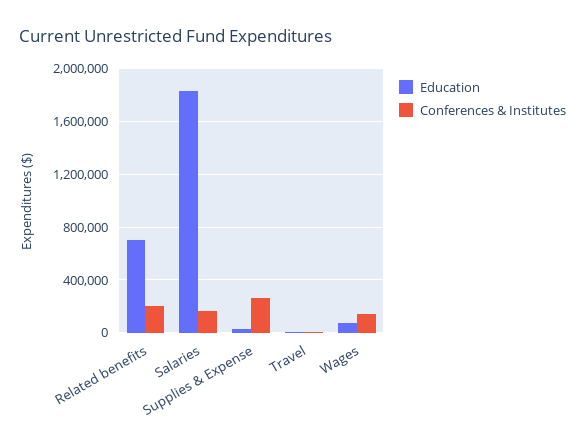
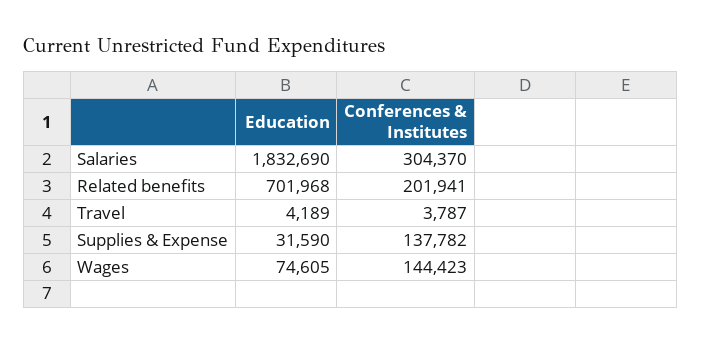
  {
    "Education": {
      "Related benefits": 701968,
      "Salaries": 1832690,
      "Supplies & Expense": 31590,
      "Travel": 4189,
      "Wages": 74605
    },
    "Conferences & Institutes": {
      "Related benefits": 201941,
-     "Salaries": 150000,
+     "Salaries": 304370,
-     "Supplies & Expense": 250000,
+     "Supplies & Expense": 137782,
      "Travel": 3787,
      "Wages": 144423
    }
  }

